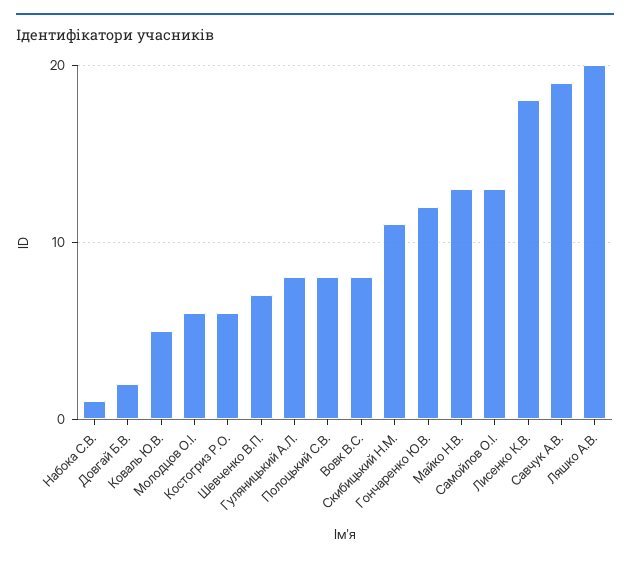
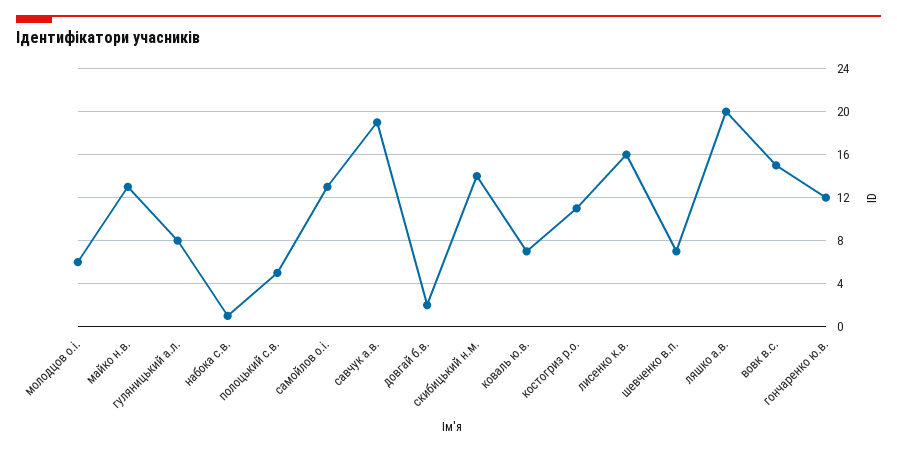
  {
    "Набока С.В.": 1,
    "Довгай Б.В.": 2,
-   "Коваль Ю.В.": 5,
+   "Коваль Ю.В.": 7,
    "Молодцов О.І.": 6,
-   "Костогриз Р.О.": 6,
+   "Костогриз Р.О.": 11,
    "Шевченко В.П.": 7,
    "Гуляницький А.Л.": 8,
-   "Полоцький С.В.": 8,
+   "Полоцький С.В.": 5,
-   "Вовк В.С.": 8,
+   "Вовк В.С.": 15,
-   "Скибицький Н.М.": 11,
+   "Скибицький Н.М.": 14,
    "Гончаренко Ю.В.": 12,
    "Майко Н.В.": 13,
    "Самойлов О.І.": 13,
-   "Лисенко К.В.": 18,
+   "Лисенко К.В.": 16,
    "Савчук А.В.": 19,
    "Ляшко А.В.": 20
  }

